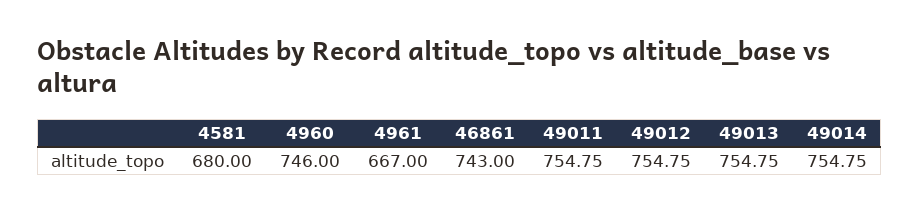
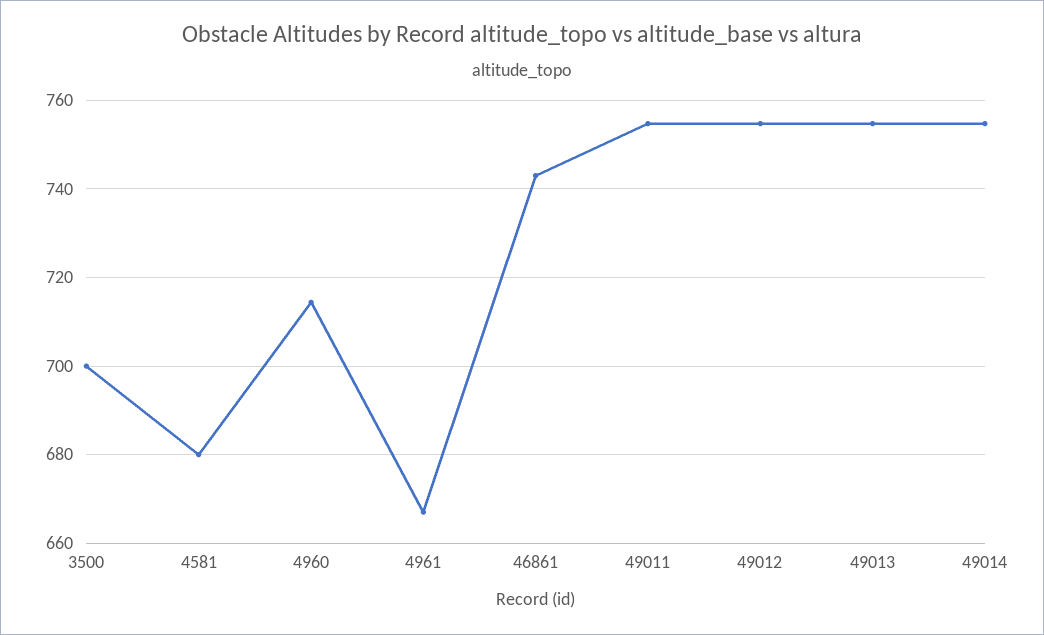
  {
    "4581": 680,
-   "4960": 746,
+   "4960": 714,
    "4961": 667,
    "46861": 743,
    "49011": 754.75,
    "49012": 754.75,
    "49013": 754.75,
-   "49014": 754.75
+   "49014": 754.75,
+   "3500": 700
  }

